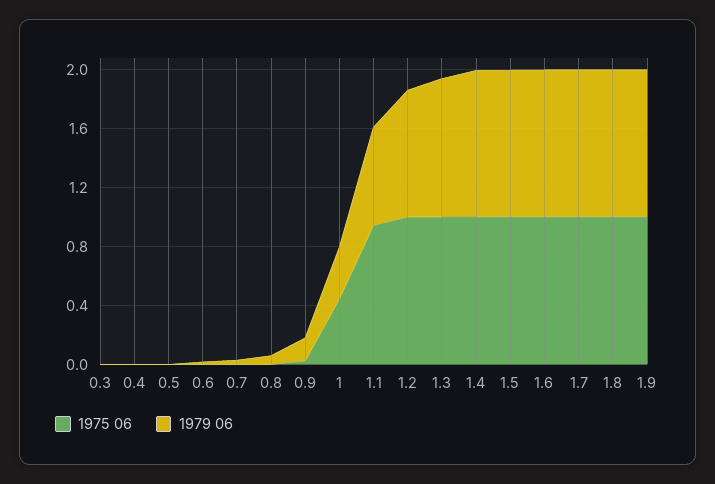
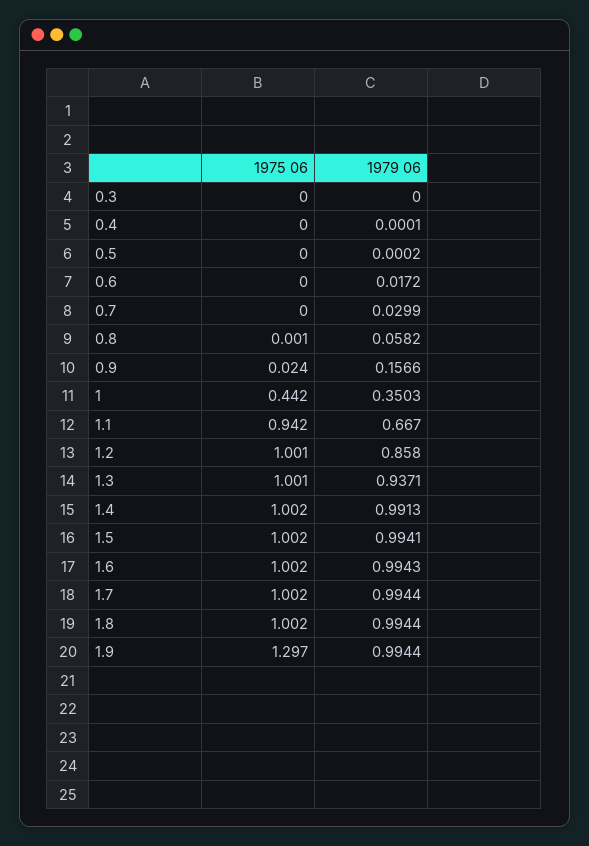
  {
    "1975 06": {
      "0.3": 0,
      "0.4": 0,
      "0.5": 0,
      "0.6": 0,
      "0.7": 0,
      "0.8": 0.001,
      "0.9": 0.024,
      "1": 0.442,
      "1.1": 0.942,
      "1.2": 1.001,
      "1.3": 1.001,
      "1.4": 1.002,
      "1.5": 1.002,
      "1.6": 1.002,
      "1.7": 1.002,
      "1.8": 1.002,
-     "1.9": 1
+     "1.9": 1.297
    },
    "1979 06": {
      "0.3": 0,
      "0.4": 0.0001,
      "0.5": 0.0002,
      "0.6": 0.0172,
      "0.7": 0.0299,
      "0.8": 0.0582,
      "0.9": 0.1566,
      "1": 0.3503,
      "1.1": 0.667,
      "1.2": 0.858,
      "1.3": 0.9371,
      "1.4": 0.9913,
      "1.5": 0.9941,
      "1.6": 0.9943,
      "1.7": 0.9944,
      "1.8": 0.9944,
      "1.9": 0.9944
    }
  }

